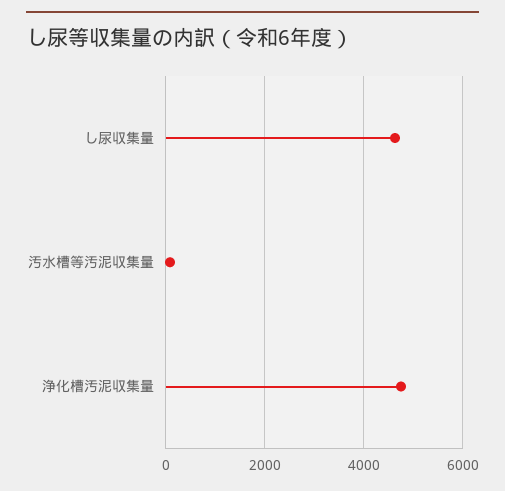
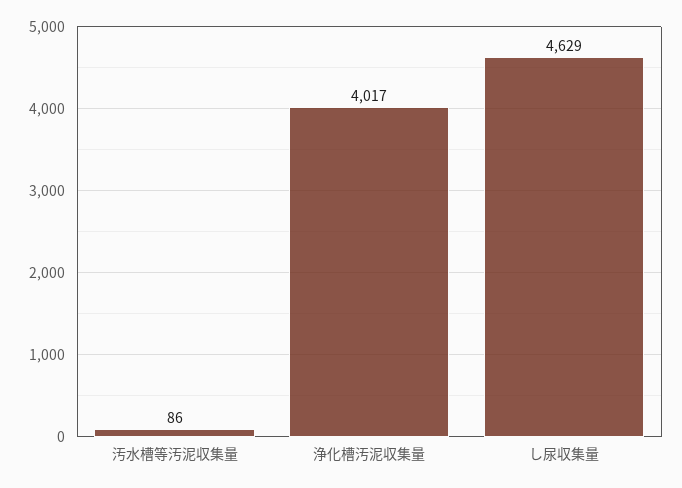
  {
    "し尿収集量": 4629,
    "汚水槽等汚泥収集量": 86,
-   "浄化槽汚泥収集量": 4800
+   "浄化槽汚泥収集量": 4017
  }

